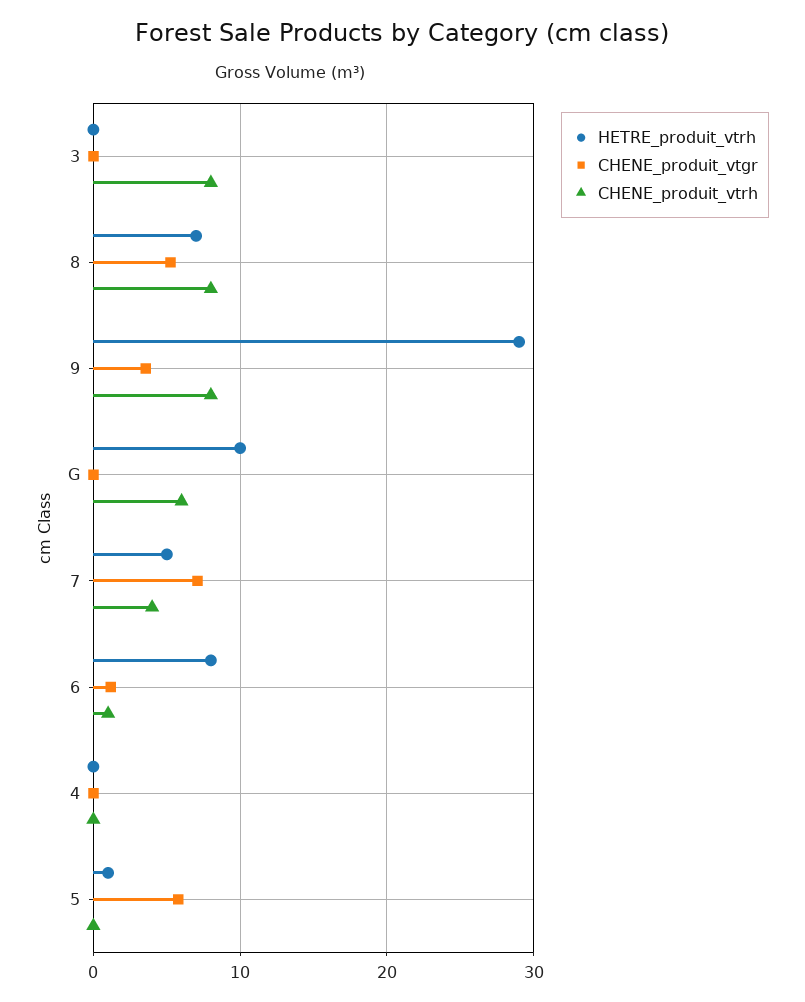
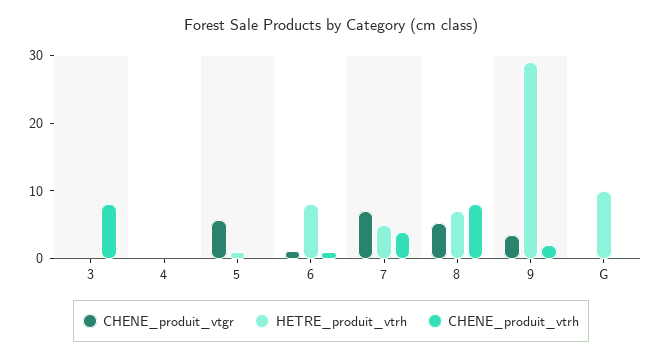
  {
    "HETRE_produit_vtrh": {
      "3": 0,
      "8": 7,
      "9": 29,
      "G": 10,
      "7": 5,
      "6": 8,
      "4": 0,
      "5": 1
    },
    "CHENE_produit_vtgr": {
      "3": 0,
      "8": 5,
      "9": 4,
      "G": 0,
      "7": 7,
      "6": 1,
      "4": 0,
      "5": 6
    },
    "CHENE_produit_vtrh": {
      "3": 8,
      "8": 8,
-     "9": 8,
+     "9": 2,
-     "G": 6,
+     "G": 0,
      "7": 4,
      "6": 1,
      "4": 0,
      "5": 0
    }
  }

